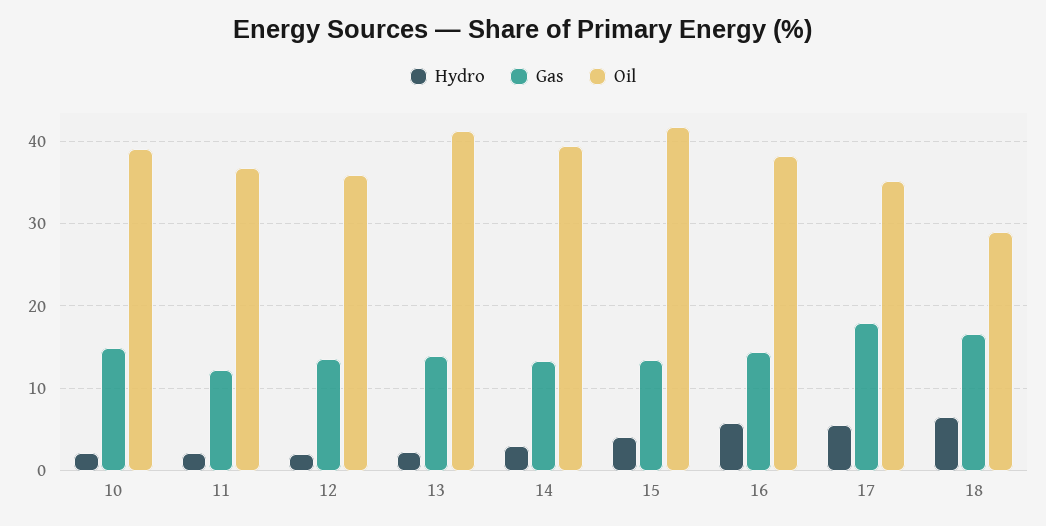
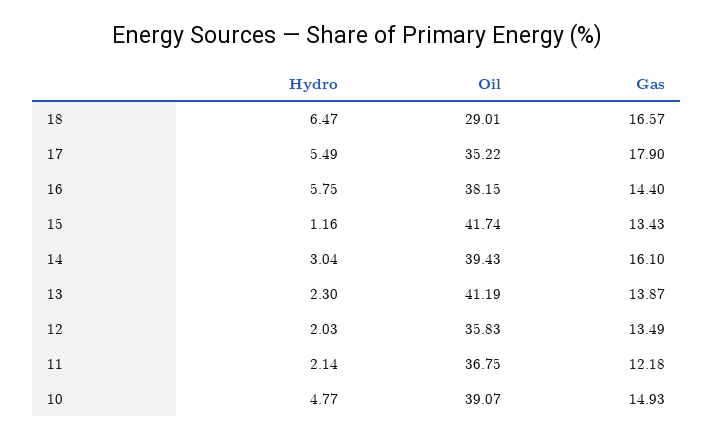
  {
    "Hydro": {
-     "10": 2,
+     "10": 4.77,
      "11": 2.14,
      "12": 2.03,
      "13": 2.3,
      "14": 3.04,
-     "15": 4,
+     "15": 1.16,
      "16": 5.75,
      "17": 5.49,
      "18": 6.47
    },
    "Gas": {
      "10": 14.93,
      "11": 12.18,
      "12": 13.49,
      "13": 13.87,
-     "14": 13,
+     "14": 16.1,
      "15": 13.43,
      "16": 14.4,
      "17": 17.9,
      "18": 16.57
    },
    "Oil": {
      "10": 39.07,
      "11": 36.75,
      "12": 35.83,
      "13": 41.19,
      "14": 39.43,
      "15": 41.74,
      "16": 38.15,
      "17": 35.22,
      "18": 29.01
    }
  }

